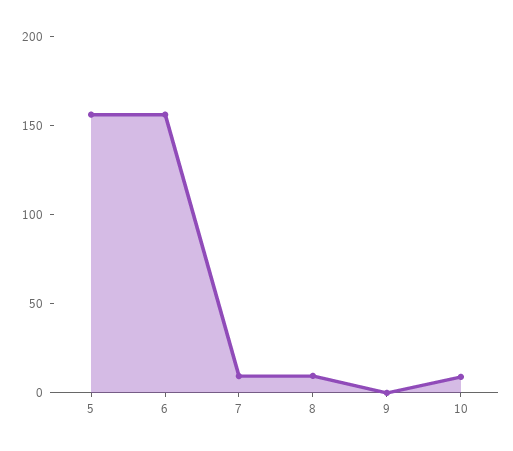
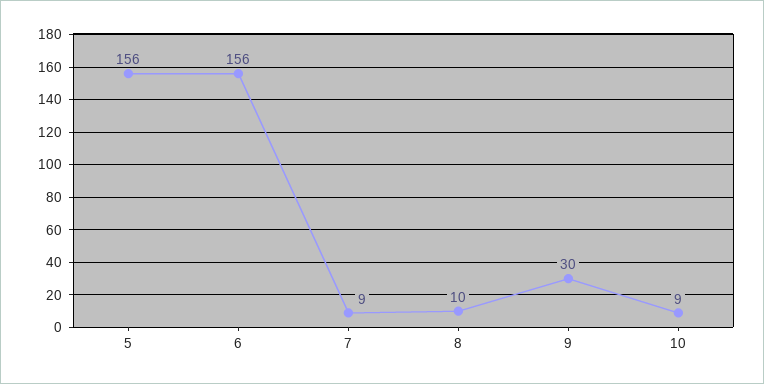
  {
    "5": 156,
    "6": 156,
    "7": 9,
    "8": 10,
-   "9": 0,
+   "9": 30,
    "10": 9
  }

